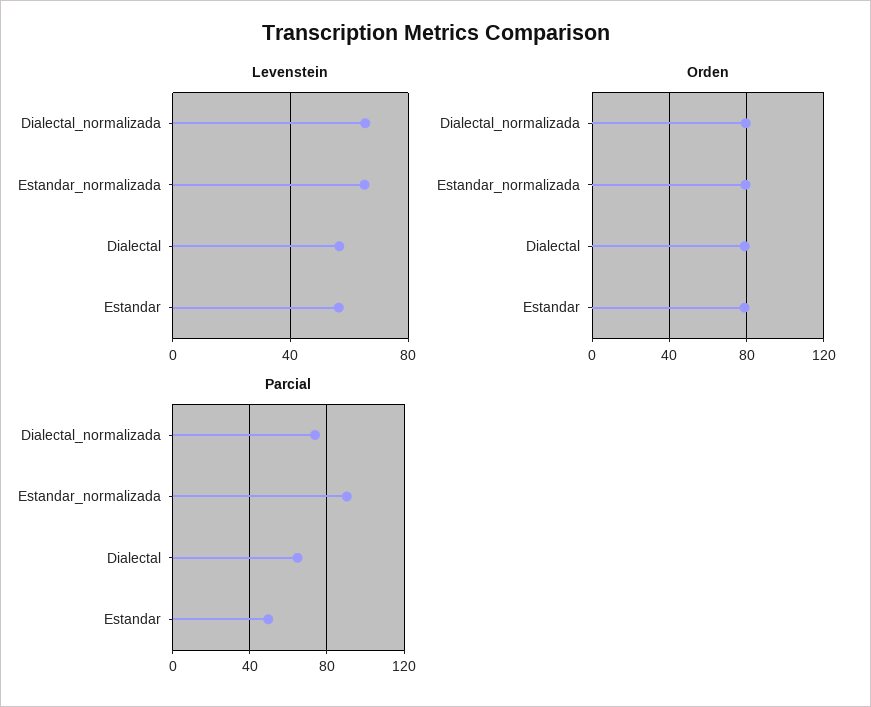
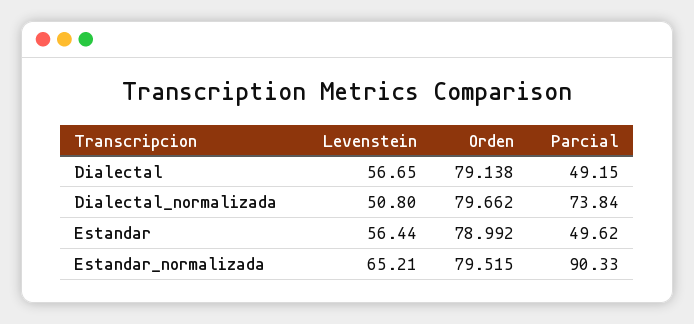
  {
    "Levenstein": {
-     "Dialectal_normalizada": 65,
+     "Dialectal_normalizada": 50.8,
      "Estandar_normalizada": 65.21,
      "Dialectal": 56.65,
      "Estandar": 56.44
    },
    "Orden": {
      "Dialectal_normalizada": 79.662,
      "Estandar_normalizada": 79.515,
      "Dialectal": 79.138,
      "Estandar": 78.992
    },
    "Parcial": {
      "Dialectal_normalizada": 73.84,
      "Estandar_normalizada": 90.33,
-     "Dialectal": 65,
+     "Dialectal": 49.15,
      "Estandar": 49.62
    }
  }

